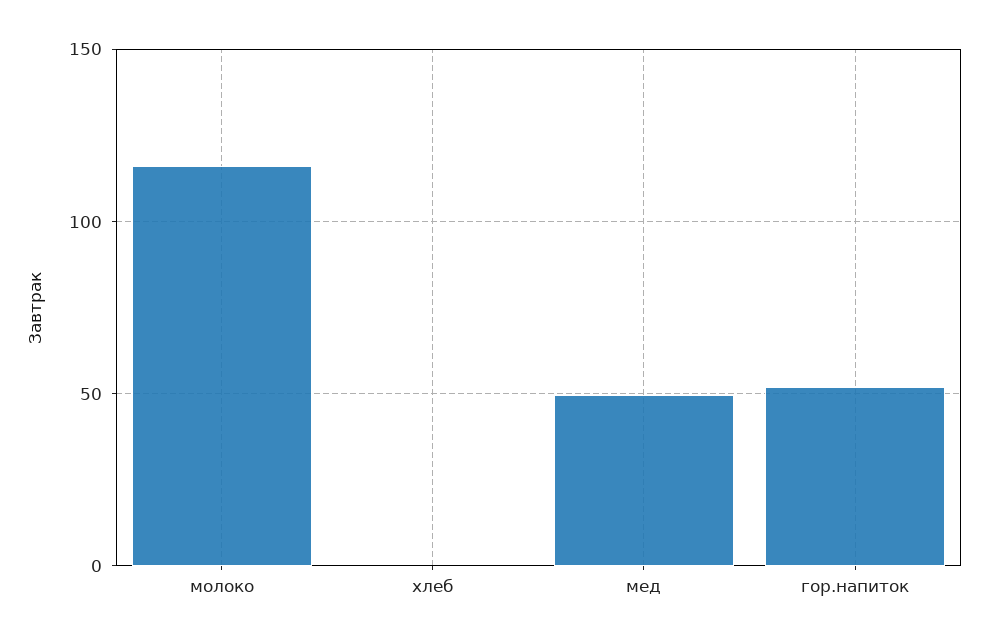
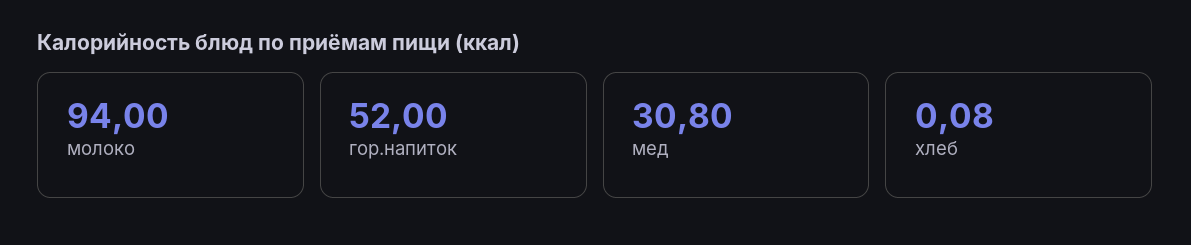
  {
-   "молоко": 115,
+   "молоко": 94,
    "хлеб": 0.08,
-   "мед": 50,
+   "мед": 30.8,
    "гор.напиток": 52
  }

